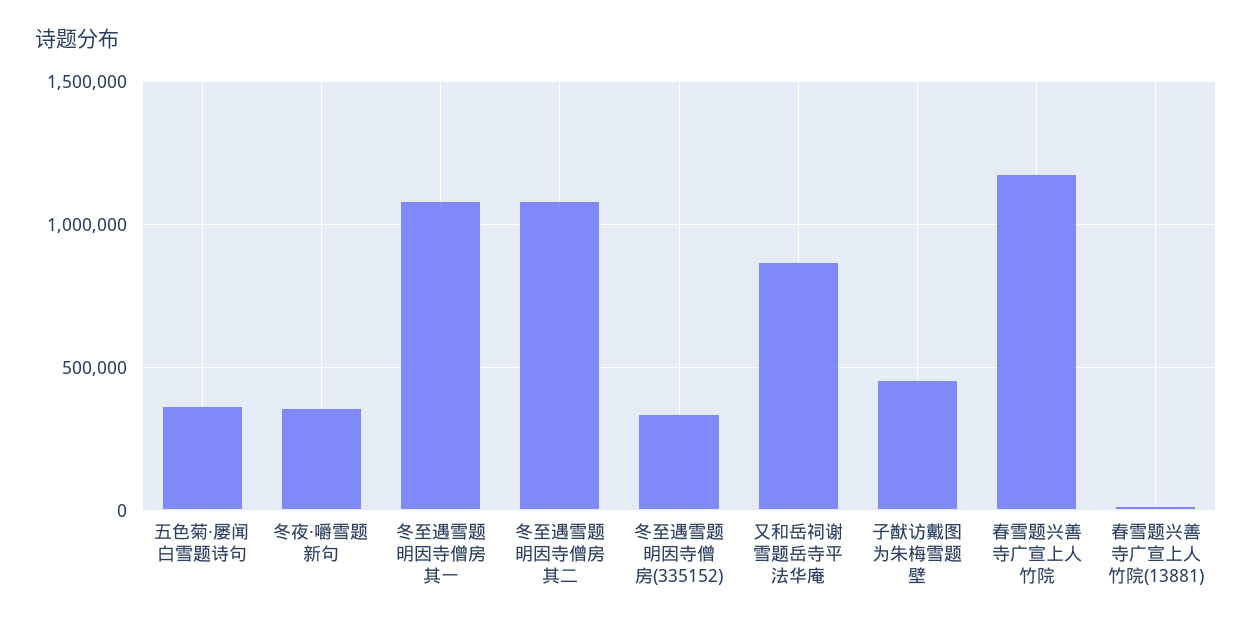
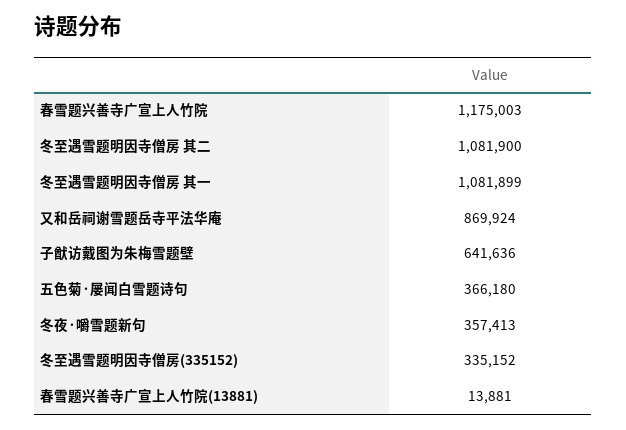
  {
    "五色菊·屡闻白雪题诗句": 366180,
    "冬夜·嚼雪题新句": 357413,
    "冬至遇雪题明因寺僧房 其一": 1081899,
    "冬至遇雪题明因寺僧房 其二": 1081900,
    "冬至遇雪题明因寺僧房(335152)": 335152,
    "又和岳祠谢雪题岳寺平法华庵": 869924,
-   "子猷访戴图为朱梅雪题壁": 450000,
+   "子猷访戴图为朱梅雪题壁": 641636,
    "春雪题兴善寺广宣上人竹院": 1175003,
    "春雪题兴善寺广宣上人竹院(13881)": 13881
  }

